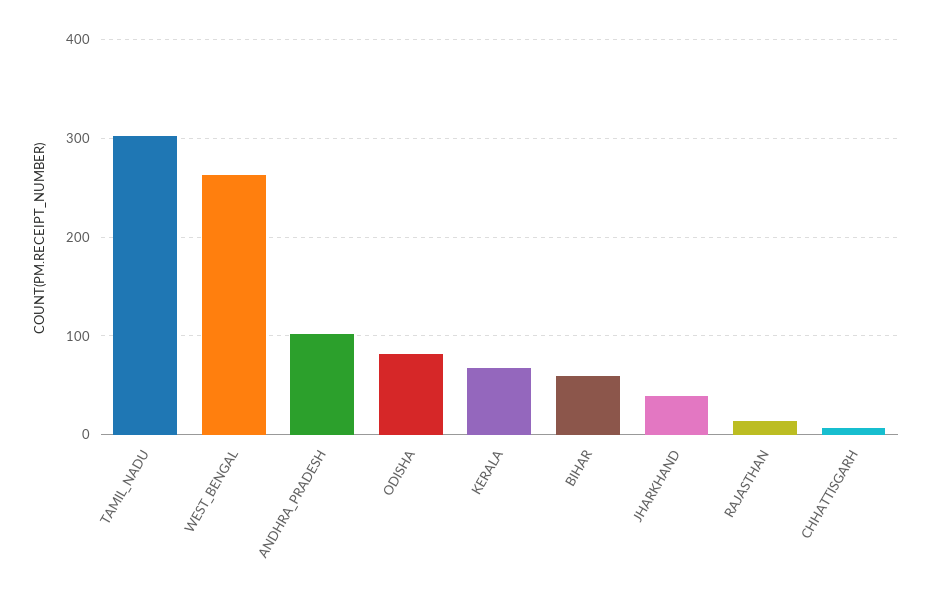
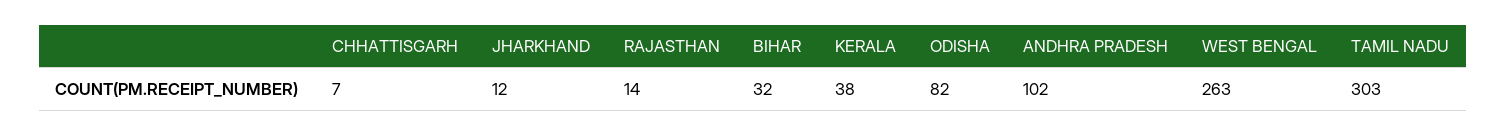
  {
    "TAMIL_NADU": 303,
    "WEST_BENGAL": 263,
    "ANDHRA_PRADESH": 102,
    "ODISHA": 82,
-   "KERALA": 70,
+   "KERALA": 38,
-   "BIHAR": 60,
+   "BIHAR": 32,
-   "JHARKHAND": 40,
+   "JHARKHAND": 12,
    "RAJASTHAN": 14,
    "CHHATTISGARH": 7
  }

